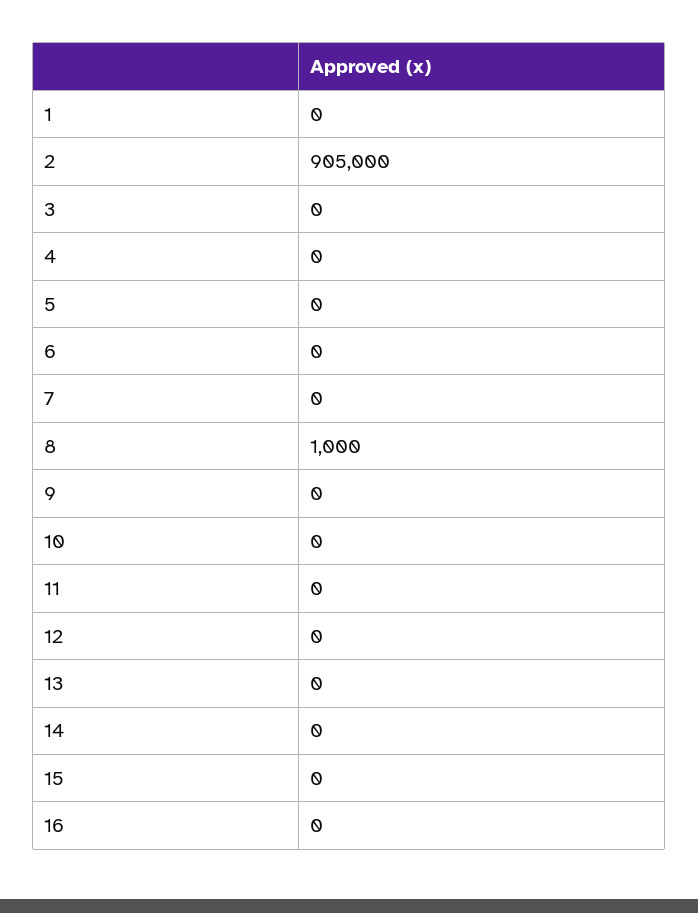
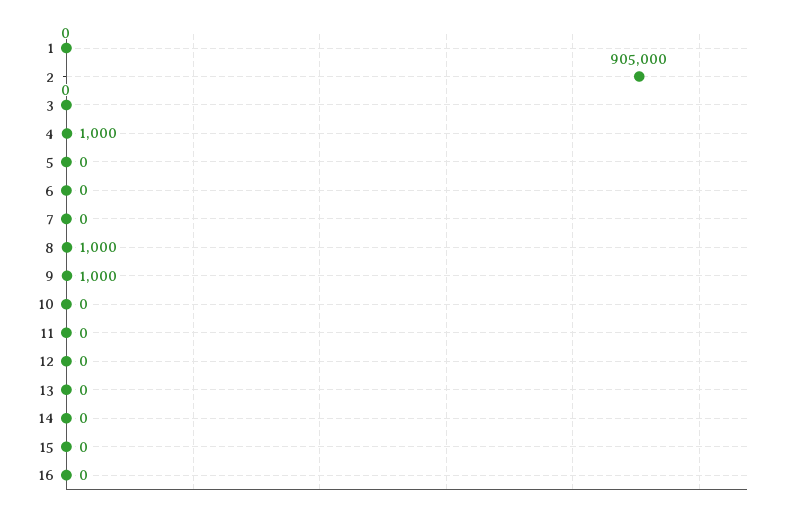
  {
    "1": 0,
    "2": 905000,
    "3": 0,
-   "4": 0,
+   "4": 1000,
    "5": 0,
    "6": 0,
    "7": 0,
    "8": 1000,
-   "9": 0,
+   "9": 1000,
    "10": 0,
    "11": 0,
    "12": 0,
    "13": 0,
    "14": 0,
    "15": 0,
    "16": 0
  }

